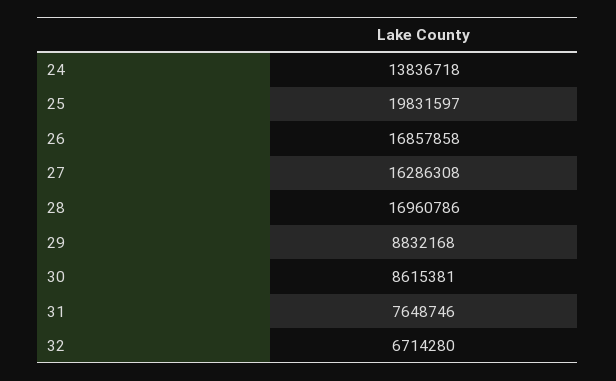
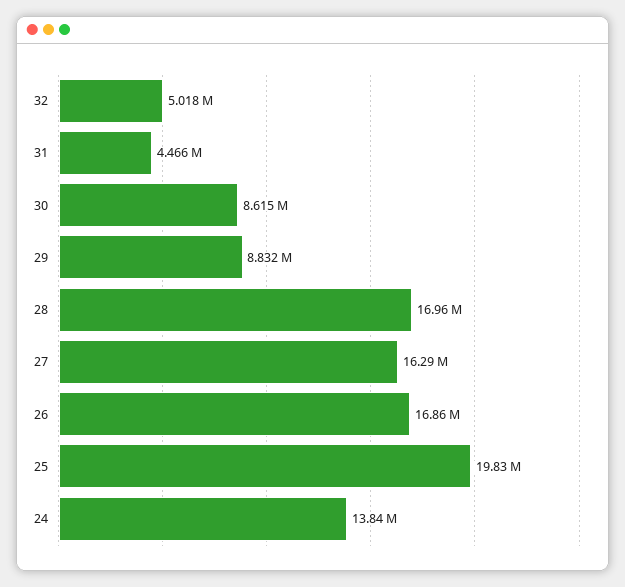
  {
    "24": 13836718,
    "25": 19831597,
    "26": 16857858,
    "27": 16286308,
    "28": 16960786,
    "29": 8832168,
    "30": 8615381,
-   "31": 7648746,
+   "31": 4466000,
-   "32": 6714280
+   "32": 5018000
  }

